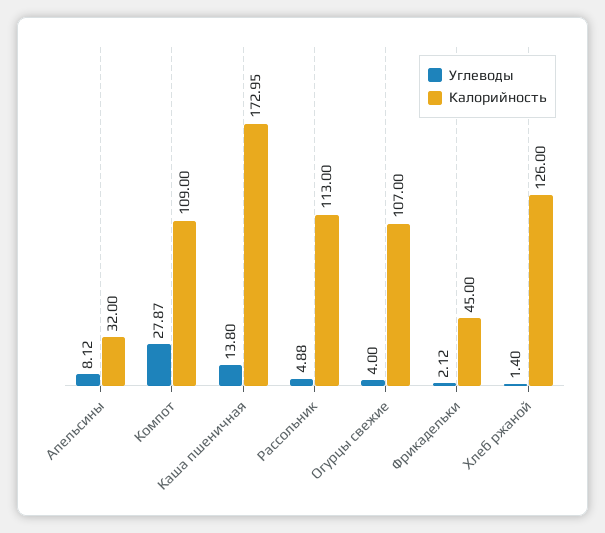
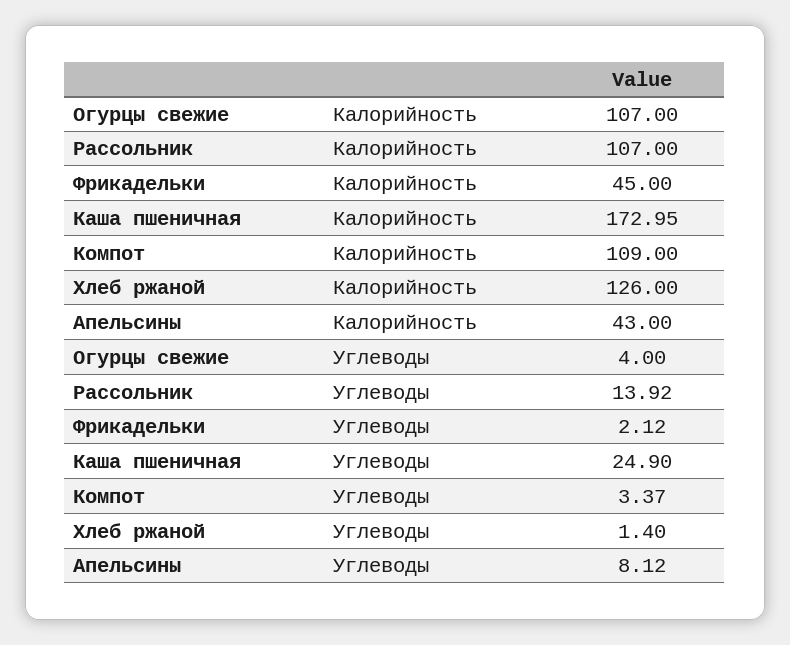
  {
    "Углеводы": {
      "Апельсины": 8.12,
-     "Компот": 27.87,
+     "Компот": 3.37,
-     "Каша пшеничная": 13.8,
+     "Каша пшеничная": 24.9,
-     "Рассольник": 4.88,
+     "Рассольник": 13.92,
      "Огурцы свежие": 4,
      "Фрикадельки": 2.12,
      "Хлеб ржаной": 1.4
    },
    "Калорийность": {
-     "Апельсины": 32,
+     "Апельсины": 43,
      "Компот": 109,
      "Каша пшеничная": 172.95,
-     "Рассольник": 113,
+     "Рассольник": 107,
      "Огурцы свежие": 107,
      "Фрикадельки": 45,
      "Хлеб ржаной": 126
    }
  }

